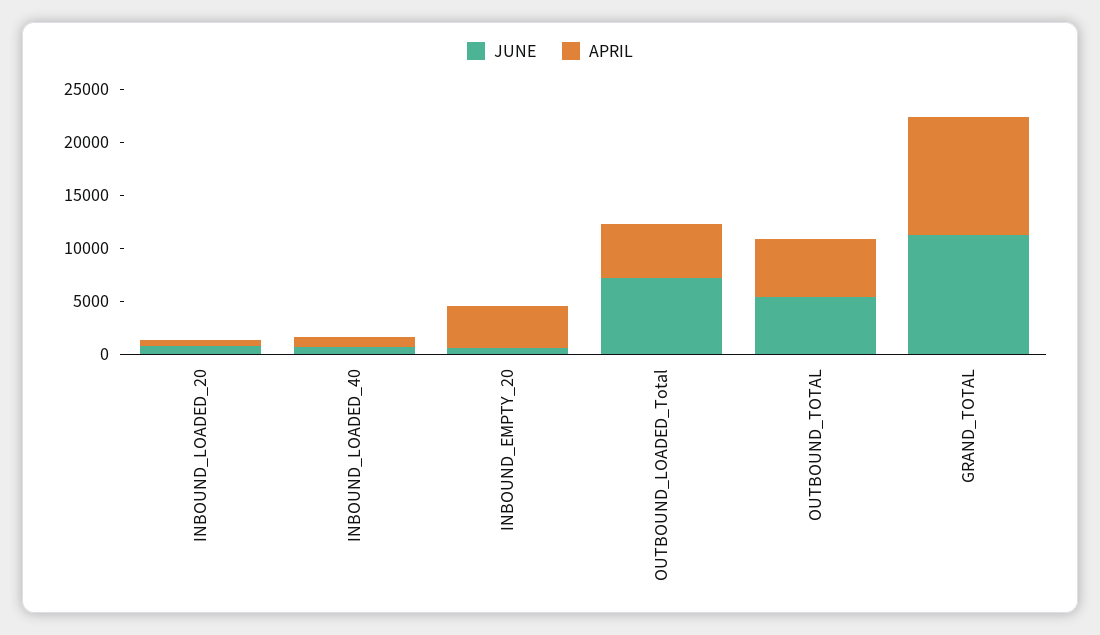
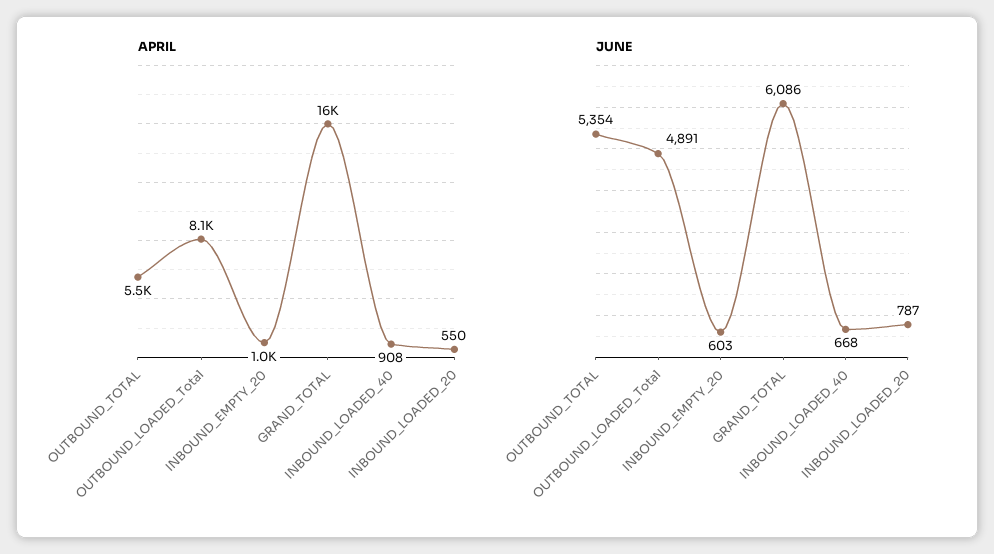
  {
    "JUNE": {
      "INBOUND_LOADED_20": 787,
      "INBOUND_LOADED_40": 668,
      "INBOUND_EMPTY_20": 603,
-     "OUTBOUND_LOADED_Total": 7000,
+     "OUTBOUND_LOADED_Total": 4891,
      "OUTBOUND_TOTAL": 5354,
-     "GRAND_TOTAL": 11000
+     "GRAND_TOTAL": 6086
    },
    "APRIL": {
      "INBOUND_LOADED_20": 550,
      "INBOUND_LOADED_40": 908,
-     "INBOUND_EMPTY_20": 4000,
+     "INBOUND_EMPTY_20": 1000,
-     "OUTBOUND_LOADED_Total": 5000,
+     "OUTBOUND_LOADED_Total": 8100,
      "OUTBOUND_TOTAL": 5500,
-     "GRAND_TOTAL": 11000
+     "GRAND_TOTAL": 16000
    }
  }

